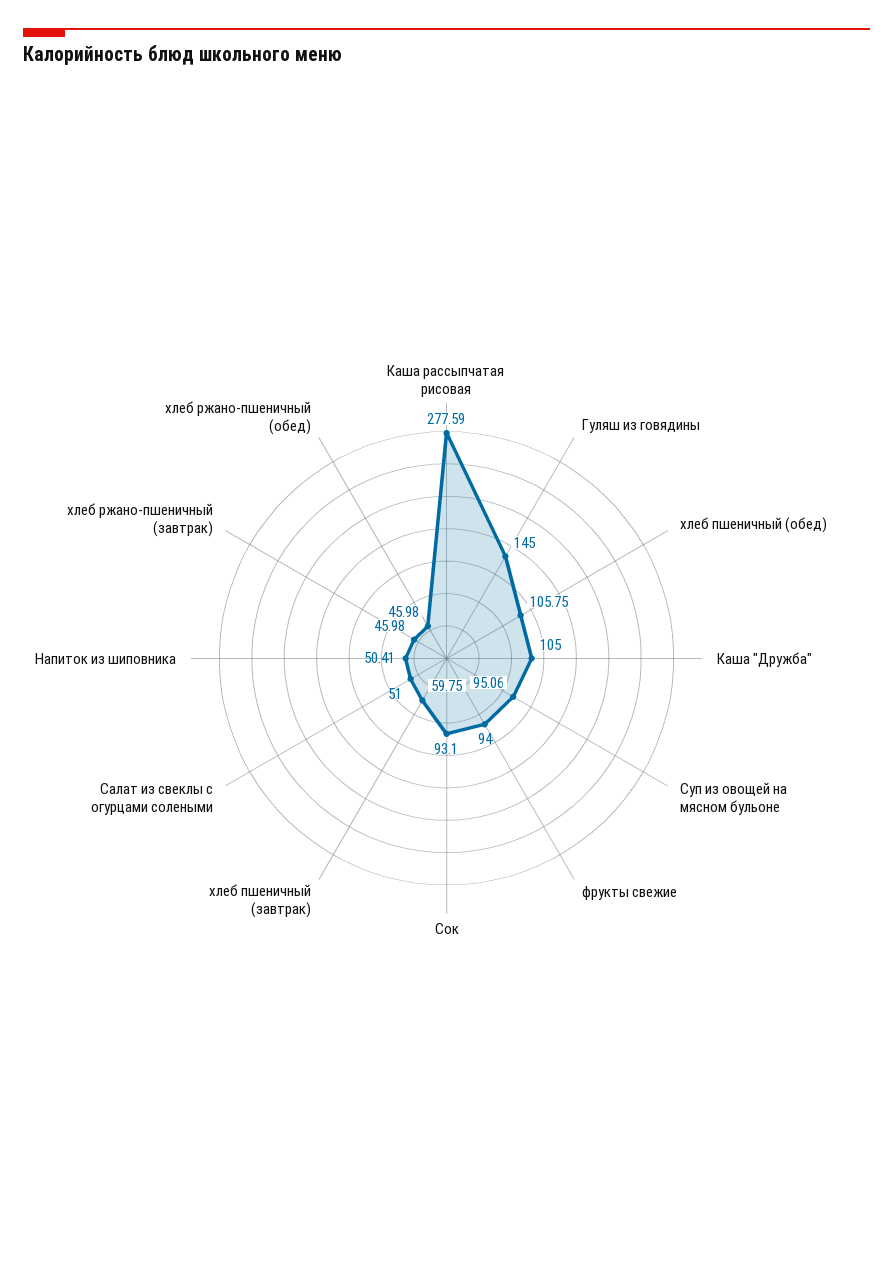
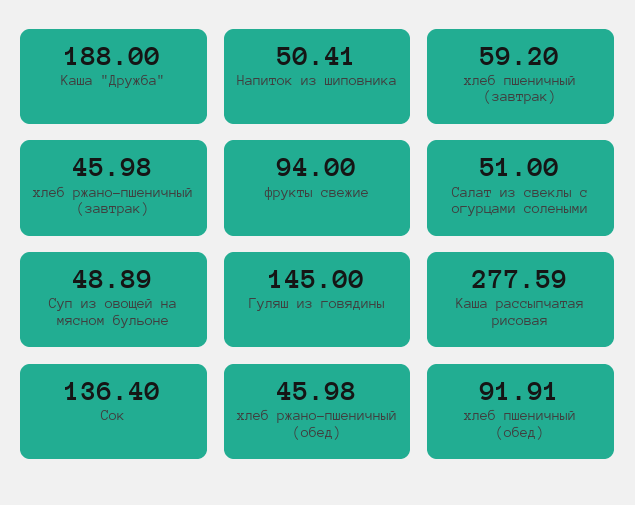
  {
    "Каша рассыпчатая рисовая": 277.59,
    "Гуляш из говядины": 145,
-   "хлеб пшеничный (обед)": 105.75,
+   "хлеб пшеничный (обед)": 91.91,
-   "Каша \"Дружба\"": 105,
+   "Каша \"Дружба\"": 188,
-   "Суп из овощей на мясном бульоне": 95.06,
+   "Суп из овощей на мясном бульоне": 48.89,
    "фрукты свежие": 94,
-   "Сок": 93.1,
+   "Сок": 136.4,
-   "хлеб пшеничный (завтрак)": 59.75,
+   "хлеб пшеничный (завтрак)": 59.2,
    "Салат из свеклы с огурцами солеными": 51,
    "Напиток из шиповника": 50.41,
    "хлеб ржано-пшеничный (завтрак)": 45.98,
    "хлеб ржано-пшеничный (обед)": 45.98
  }

